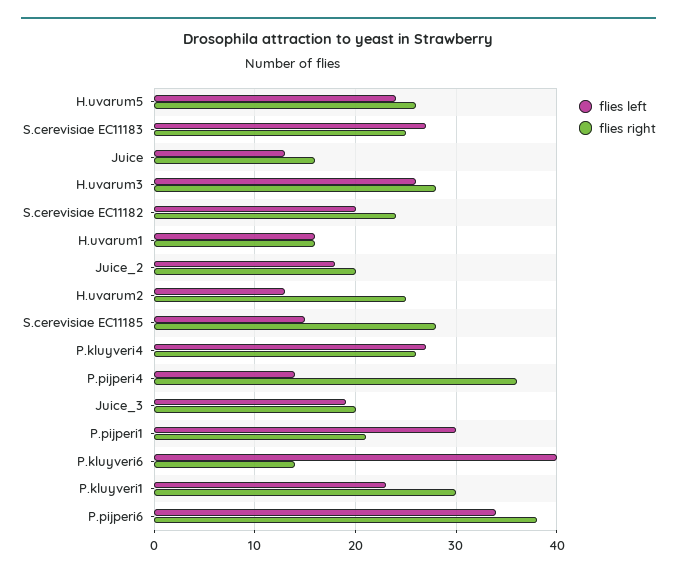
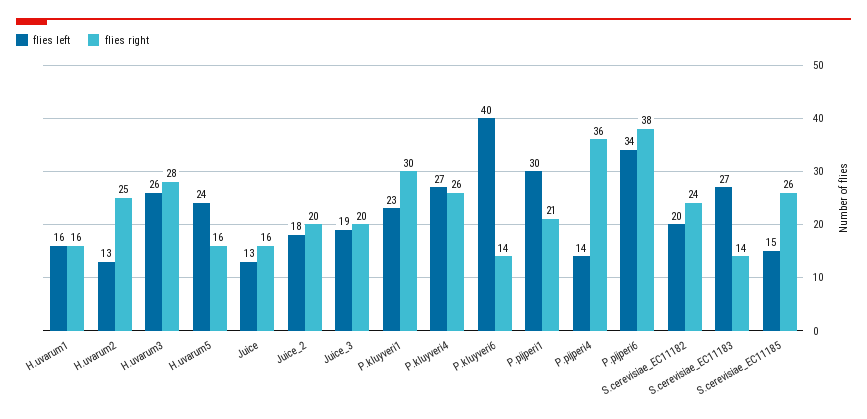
  {
    "flies left": {
      "H.uvarum5": 24,
      "S.cerevisiae EC11183": 27,
      "Juice": 13,
      "H.uvarum3": 26,
      "S.cerevisiae EC11182": 20,
      "H.uvarum1": 16,
      "Juice_2": 18,
      "H.uvarum2": 13,
      "S.cerevisiae EC11185": 15,
      "P.kluyveri4": 27,
      "P.pijperi4": 14,
      "Juice_3": 19,
      "P.pijperi1": 30,
      "P.kluyveri6": 40,
      "P.kluyveri1": 23,
      "P.pijperi6": 34
    },
    "flies right": {
-     "H.uvarum5": 26,
+     "H.uvarum5": 16,
-     "S.cerevisiae EC11183": 25,
+     "S.cerevisiae EC11183": 14,
      "Juice": 16,
      "H.uvarum3": 28,
      "S.cerevisiae EC11182": 24,
      "H.uvarum1": 16,
      "Juice_2": 20,
      "H.uvarum2": 25,
-     "S.cerevisiae EC11185": 28,
+     "S.cerevisiae EC11185": 26,
      "P.kluyveri4": 26,
      "P.pijperi4": 36,
      "Juice_3": 20,
      "P.pijperi1": 21,
      "P.kluyveri6": 14,
      "P.kluyveri1": 30,
      "P.pijperi6": 38
    }
  }

